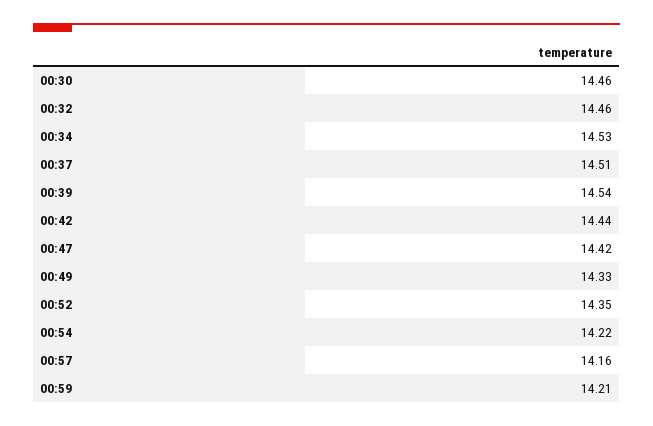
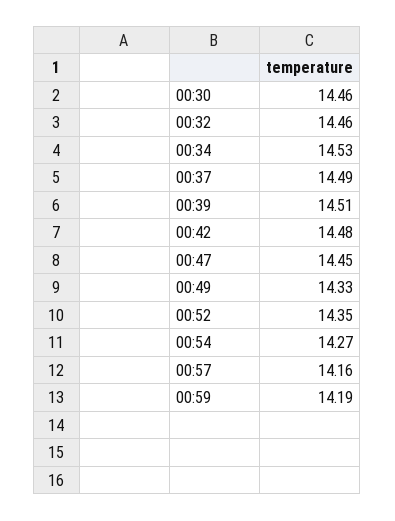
  {
    "00:30": 14.46,
    "00:32": 14.46,
    "00:34": 14.53,
-   "00:37": 14.51,
+   "00:37": 14.49,
-   "00:39": 14.54,
+   "00:39": 14.51,
-   "00:42": 14.44,
+   "00:42": 14.48,
-   "00:47": 14.42,
+   "00:47": 14.45,
    "00:49": 14.33,
    "00:52": 14.35,
-   "00:54": 14.22,
+   "00:54": 14.27,
    "00:57": 14.16,
-   "00:59": 14.21
+   "00:59": 14.19
  }

